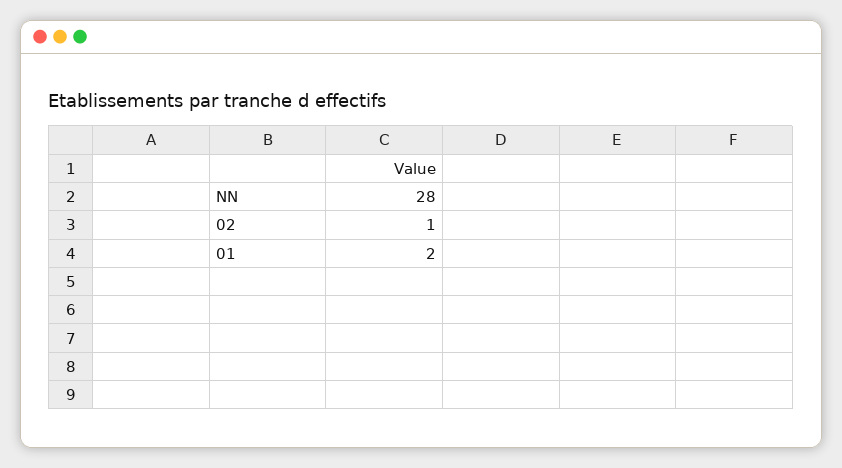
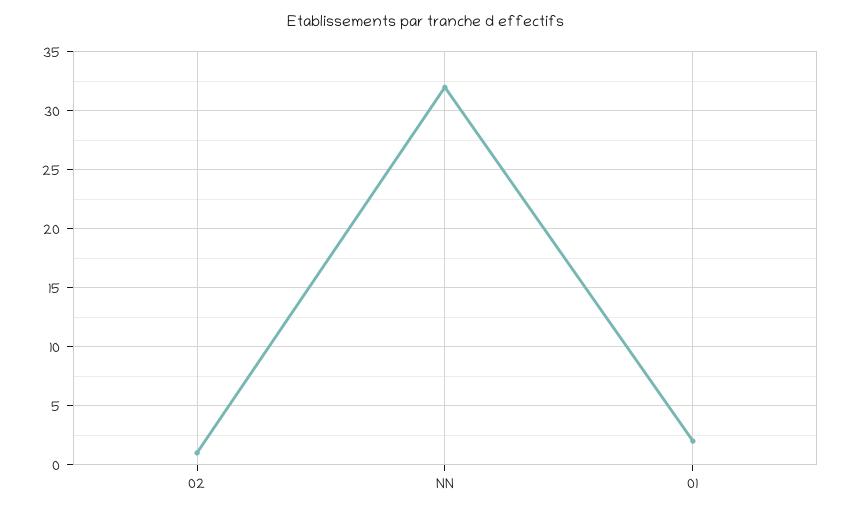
  {
-   "NN": 28,
+   "NN": 32,
    "02": 1,
    "01": 2
  }

